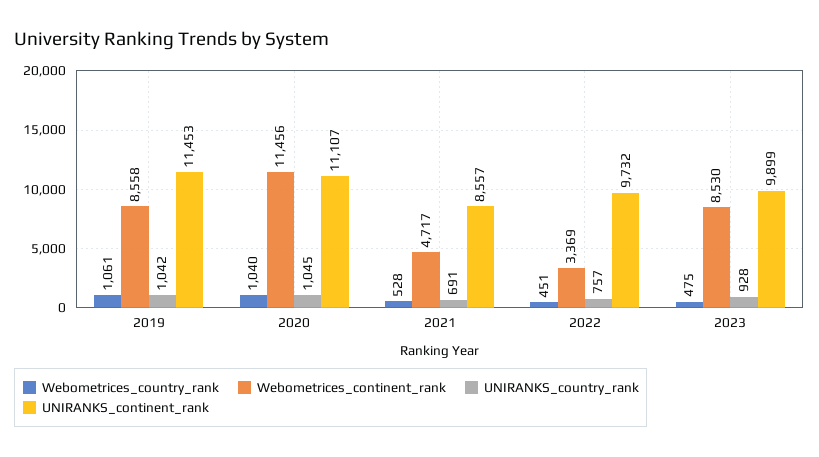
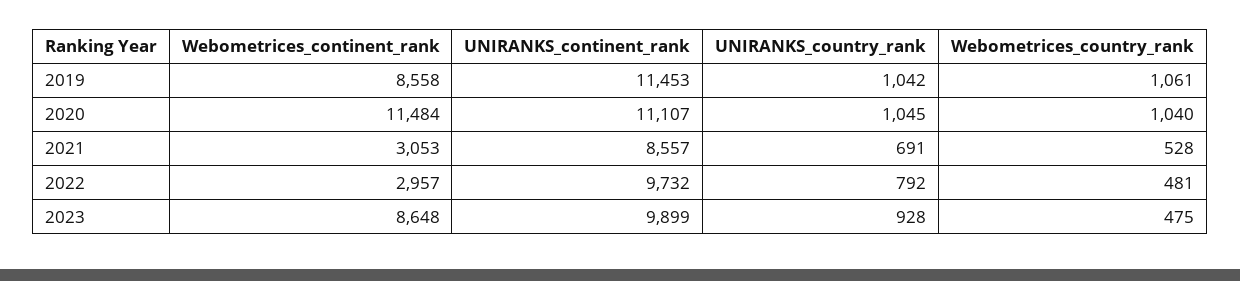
  {
    "Webometrices_country_rank": {
      "2019": 1061,
      "2020": 1040,
      "2021": 528,
-     "2022": 451,
+     "2022": 481,
      "2023": 475
    },
    "Webometrices_continent_rank": {
      "2019": 8558,
-     "2020": 11456,
+     "2020": 11484,
-     "2021": 4717,
+     "2021": 3053,
-     "2022": 3369,
+     "2022": 2957,
-     "2023": 8530
+     "2023": 8648
    },
    "UNIRANKS_country_rank": {
      "2019": 1042,
      "2020": 1045,
      "2021": 691,
-     "2022": 757,
+     "2022": 792,
      "2023": 928
    },
    "UNIRANKS_continent_rank": {
      "2019": 11453,
      "2020": 11107,
      "2021": 8557,
      "2022": 9732,
      "2023": 9899
    }
  }

